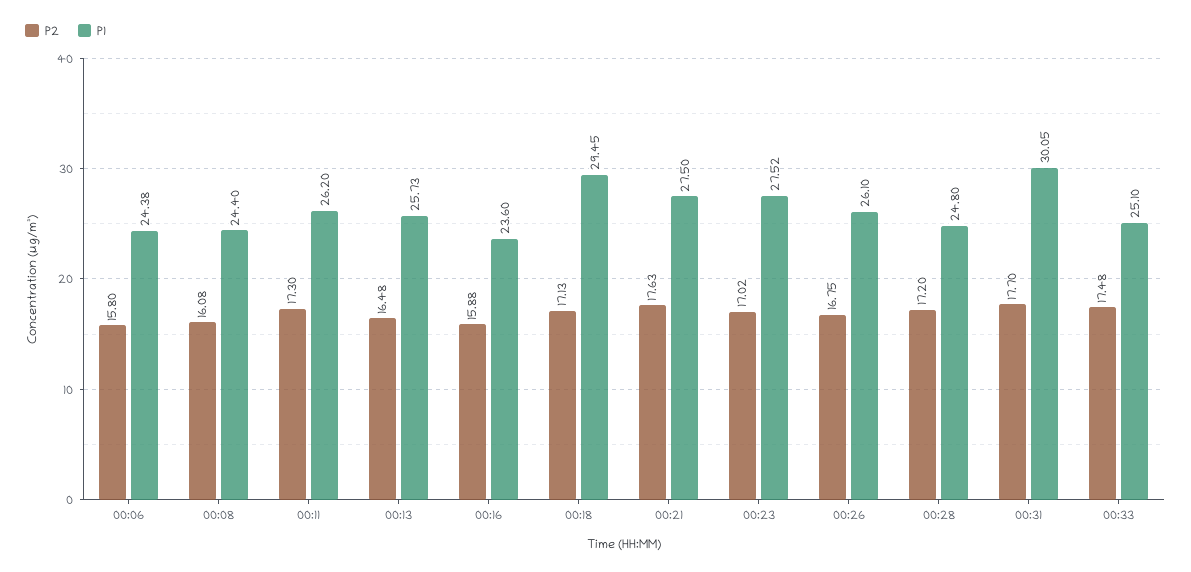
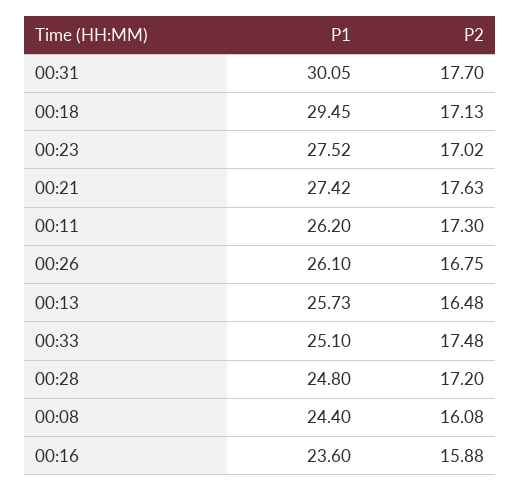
  {
    "P2": {
-     "00:06": 15.8,
      "00:08": 16.08,
      "00:11": 17.3,
      "00:13": 16.48,
      "00:16": 15.88,
      "00:18": 17.13,
      "00:21": 17.63,
      "00:23": 17.02,
      "00:26": 16.75,
      "00:28": 17.2,
      "00:31": 17.7,
      "00:33": 17.48
    },
    "P1": {
-     "00:06": 24.38,
      "00:08": 24.4,
      "00:11": 26.2,
      "00:13": 25.73,
      "00:16": 23.6,
      "00:18": 29.45,
-     "00:21": 27.5,
+     "00:21": 27.42,
      "00:23": 27.52,
      "00:26": 26.1,
      "00:28": 24.8,
      "00:31": 30.05,
      "00:33": 25.1
    }
  }

